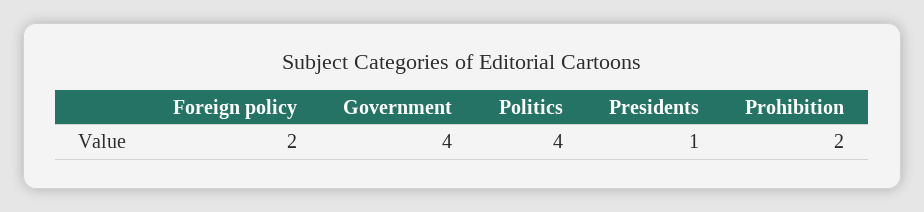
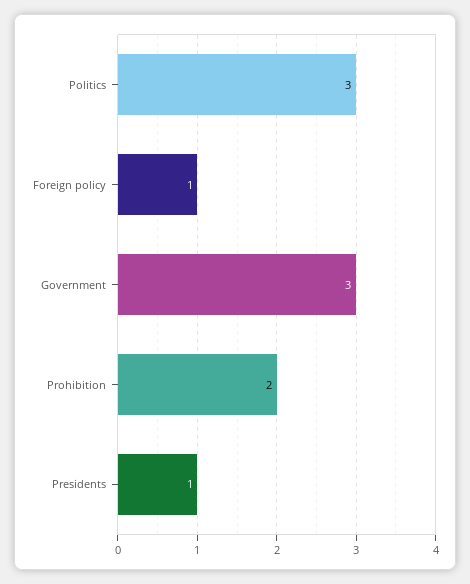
  {
-   "Foreign policy": 2,
+   "Foreign policy": 1,
-   "Government": 4,
+   "Government": 3,
-   "Politics": 4,
+   "Politics": 3,
    "Presidents": 1,
    "Prohibition": 2
  }

